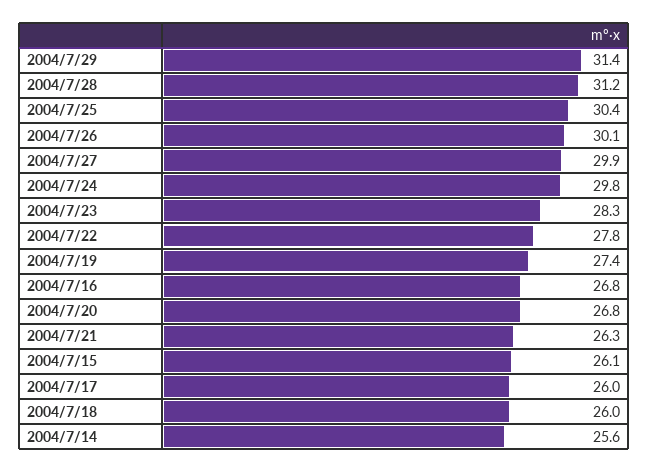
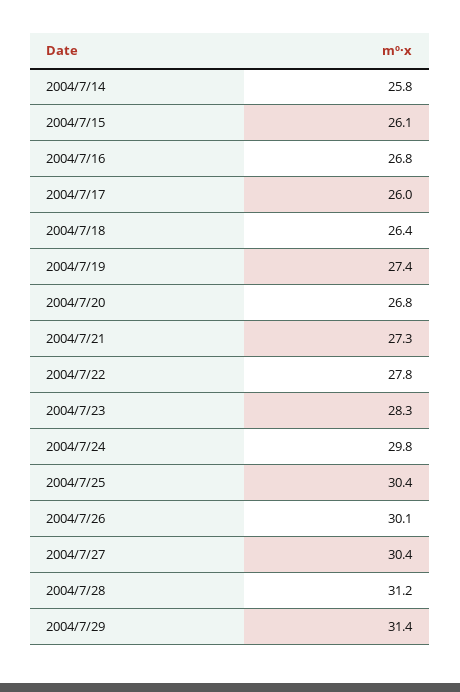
  {
    "2004/7/29": 31.4,
    "2004/7/28": 31.2,
    "2004/7/25": 30.4,
    "2004/7/26": 30.1,
-   "2004/7/27": 29.9,
+   "2004/7/27": 30.4,
    "2004/7/24": 29.8,
    "2004/7/23": 28.3,
    "2004/7/22": 27.8,
    "2004/7/19": 27.4,
    "2004/7/16": 26.8,
    "2004/7/20": 26.8,
-   "2004/7/21": 26.3,
+   "2004/7/21": 27.3,
    "2004/7/15": 26.1,
    "2004/7/17": 26,
-   "2004/7/18": 26,
+   "2004/7/18": 26.4,
-   "2004/7/14": 25.6
+   "2004/7/14": 25.8
  }

